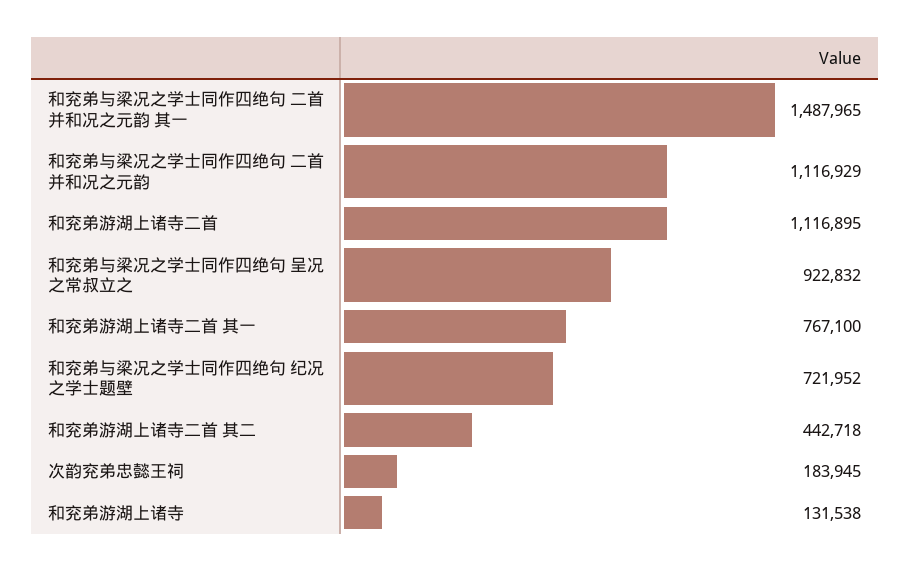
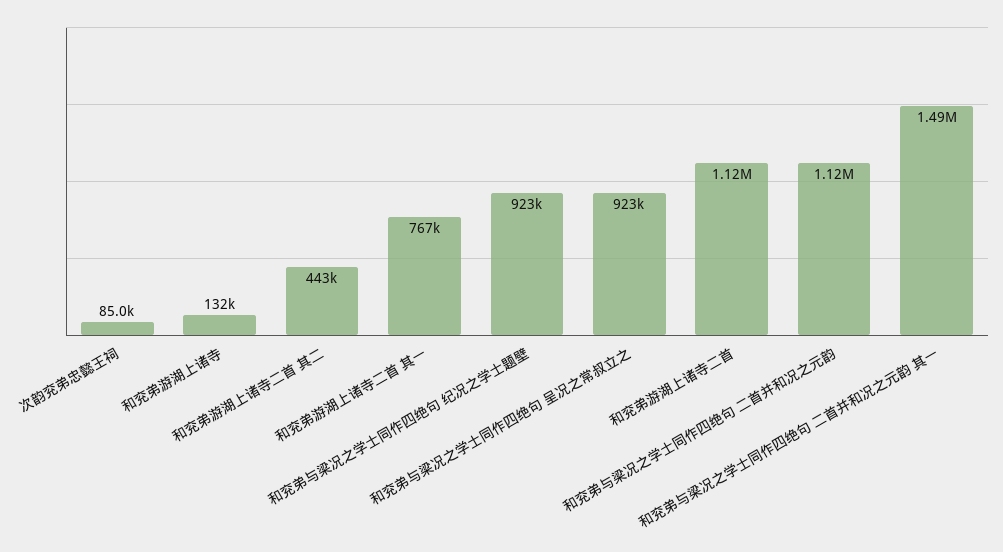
  {
    "和兖弟与梁况之学士同作四绝句 二首并和况之元韵 其一": 1487965,
    "和兖弟与梁况之学士同作四绝句 二首并和况之元韵": 1116929,
    "和兖弟游湖上诸寺二首": 1116895,
    "和兖弟与梁况之学士同作四绝句 呈况之常叔立之": 922832,
    "和兖弟游湖上诸寺二首 其一": 767100,
-   "和兖弟与梁况之学士同作四绝句 纪况之学士题壁": 721952,
+   "和兖弟与梁况之学士同作四绝句 纪况之学士题壁": 923000,
    "和兖弟游湖上诸寺二首 其二": 442718,
-   "次韵兖弟忠懿王祠": 183945,
+   "次韵兖弟忠懿王祠": 85000,
    "和兖弟游湖上诸寺": 131538
  }

